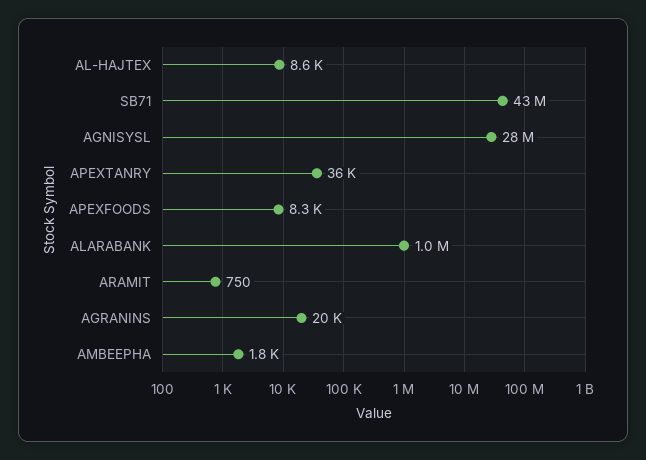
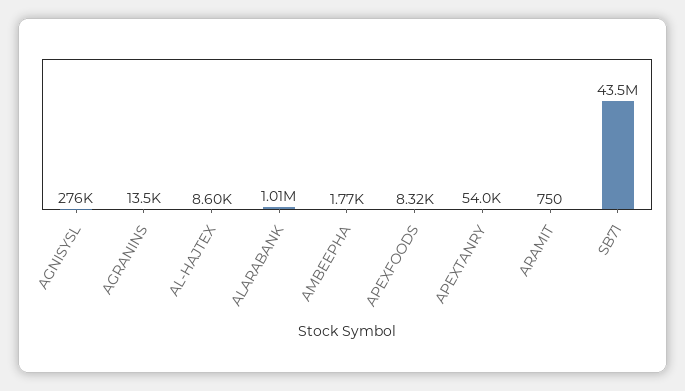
  {
    "AL-HAJTEX": 8600,
    "SB71": 43500000,
-   "AGNISYSL": 28000000,
+   "AGNISYSL": 276000,
-   "APEXTANRY": 36000,
+   "APEXTANRY": 54000,
    "APEXFOODS": 8320,
    "ALARABANK": 1010000,
    "ARAMIT": 750,
-   "AGRANINS": 20000,
+   "AGRANINS": 13500,
    "AMBEEPHA": 1770
  }

